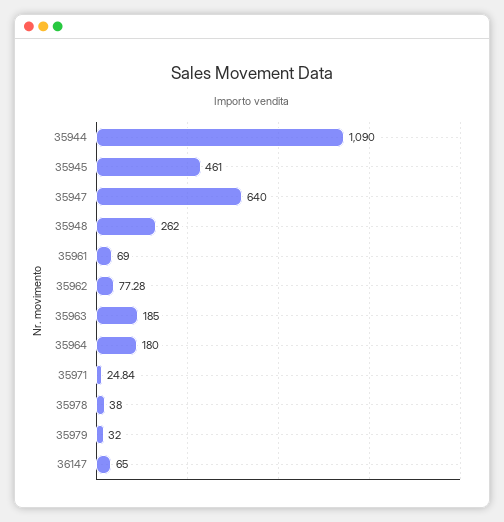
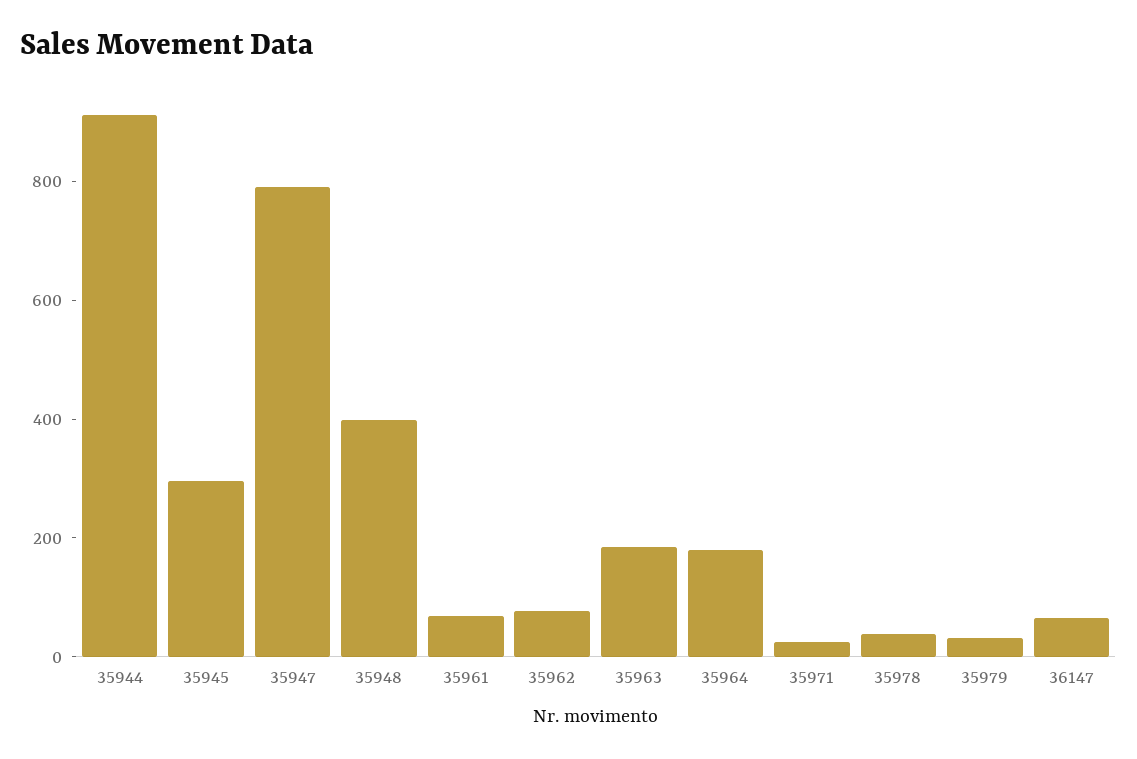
  {
-   "35944": 1090,
+   "35944": 900,
-   "35945": 461,
+   "35945": 300,
-   "35947": 640,
+   "35947": 800,
-   "35948": 262,
+   "35948": 400,
    "35961": 69,
    "35962": 77.28,
    "35963": 185,
    "35964": 180,
    "35971": 24.84,
    "35978": 38,
    "35979": 32,
    "36147": 65
  }

